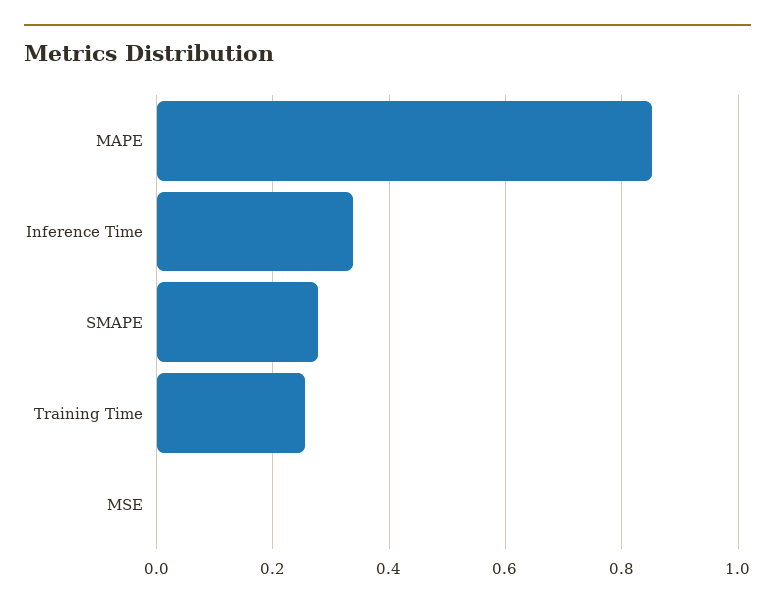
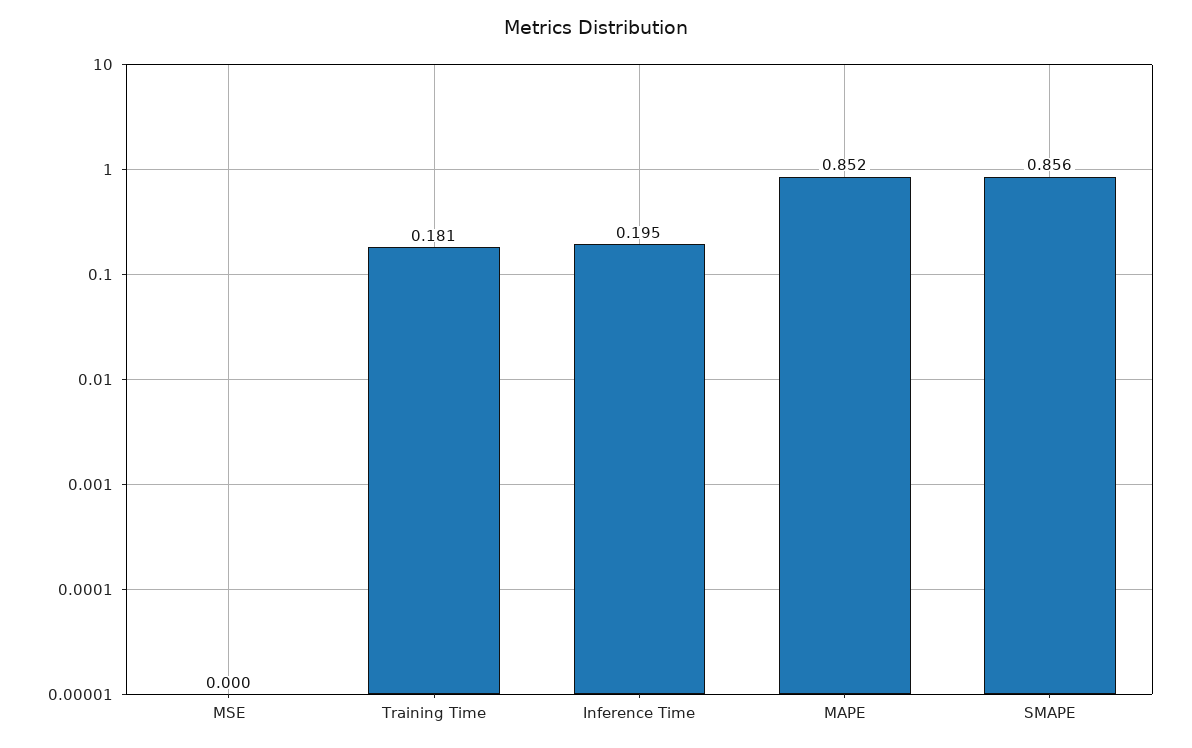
  {
    "MAPE": 0.852,
-   "Inference Time": 0.34,
+   "Inference Time": 0.195,
-   "SMAPE": 0.28,
+   "SMAPE": 0.856,
-   "Training Time": 0.26,
+   "Training Time": 0.181,
    "MSE": 0
  }

